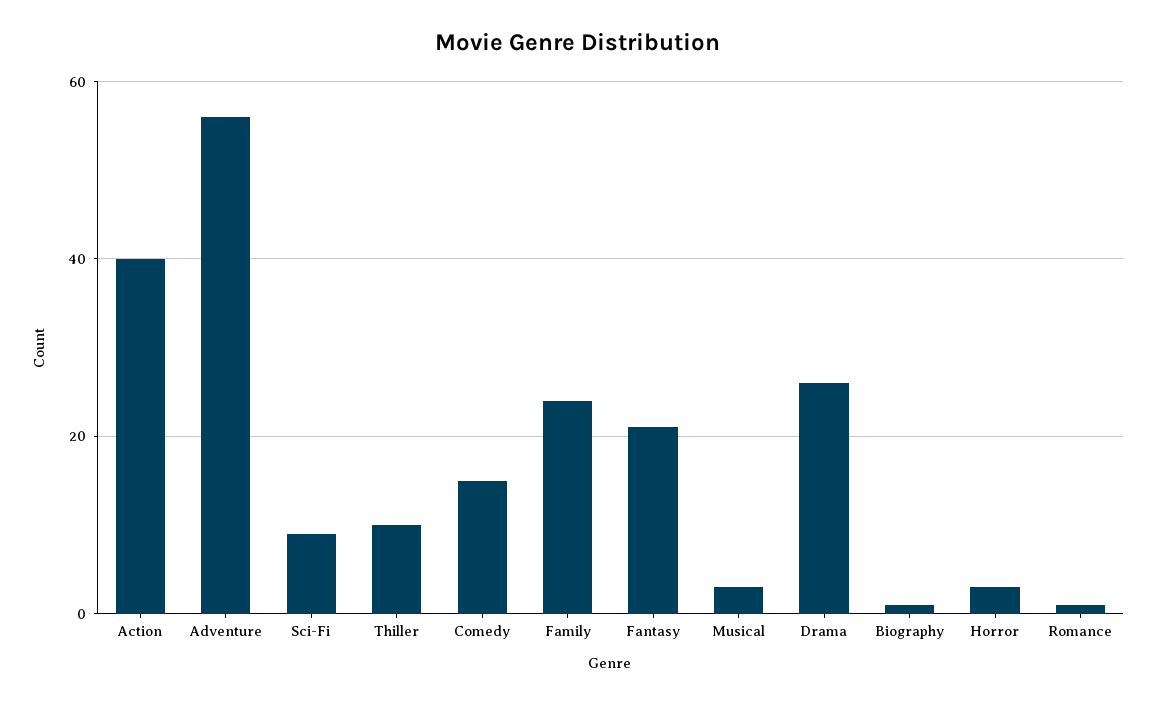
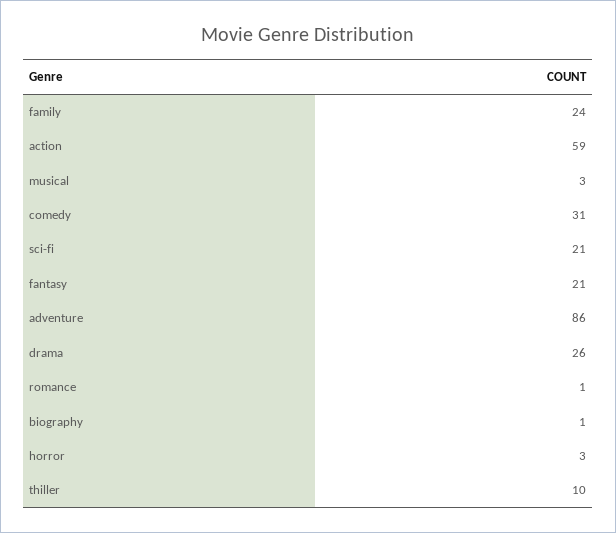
  {
-   "Action": 40,
+   "Action": 59,
-   "Adventure": 55,
+   "Adventure": 86,
-   "Sci-Fi": 10,
+   "Sci-Fi": 21,
    "Thiller": 10,
-   "Comedy": 15,
+   "Comedy": 31,
    "Family": 24,
    "Fantasy": 21,
    "Musical": 3,
    "Drama": 26,
    "Biography": 1,
    "Horror": 3,
    "Romance": 1
  }

